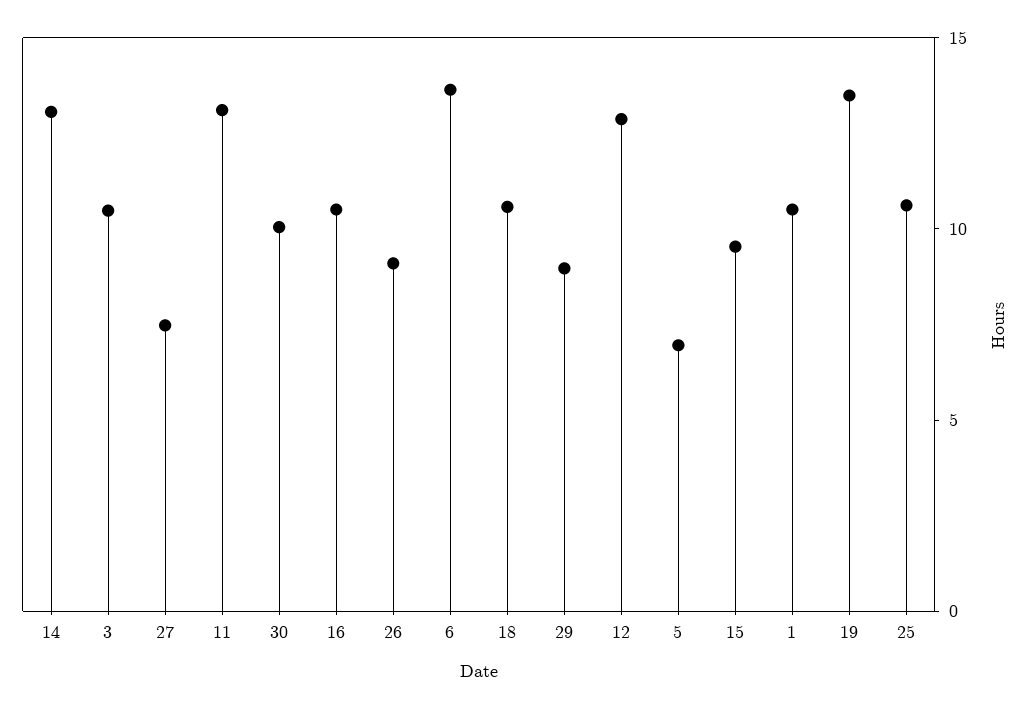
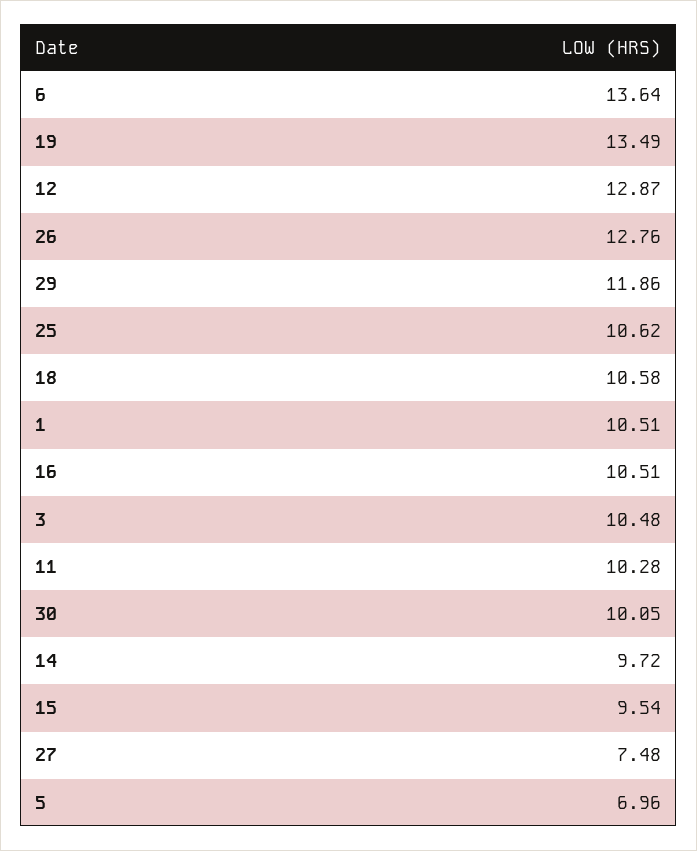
  {
-   "14": 13,
+   "14": 9.72,
    "3": 10.48,
    "27": 7.48,
-   "11": 13,
+   "11": 10.28,
    "30": 10.05,
    "16": 10.51,
-   "26": 9,
+   "26": 12.76,
    "6": 13.64,
    "18": 10.58,
-   "29": 9,
+   "29": 11.86,
    "12": 12.87,
    "5": 6.96,
    "15": 9.54,
    "1": 10.51,
    "19": 13.49,
    "25": 10.62
  }

